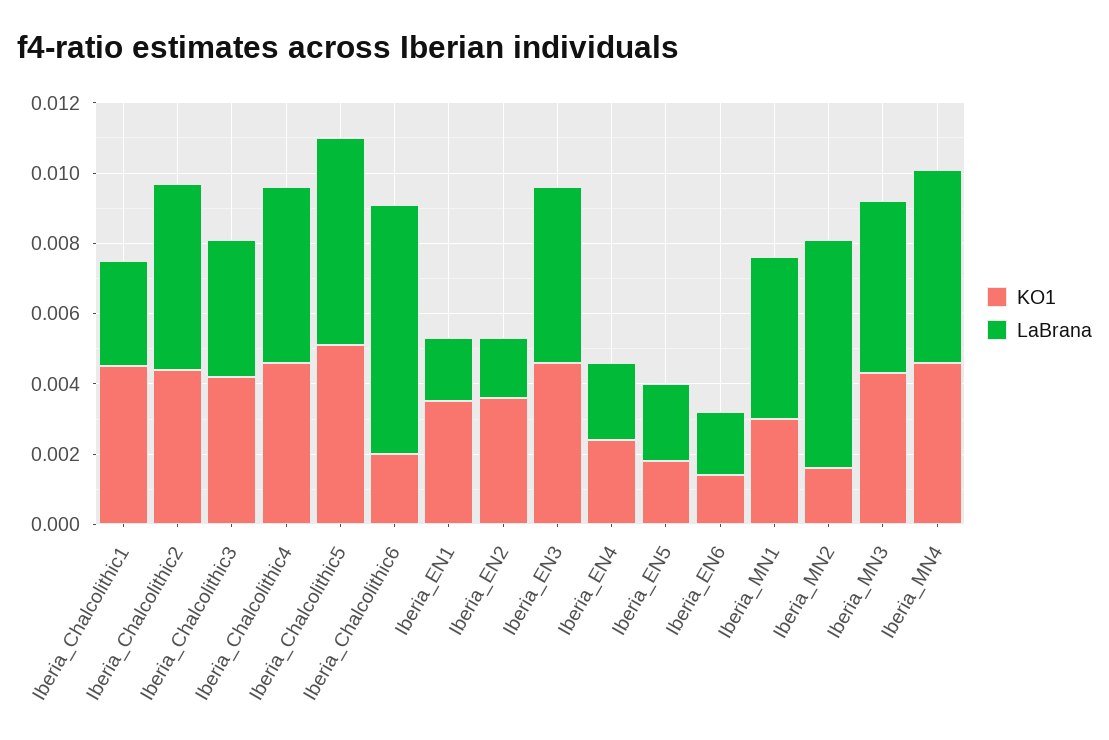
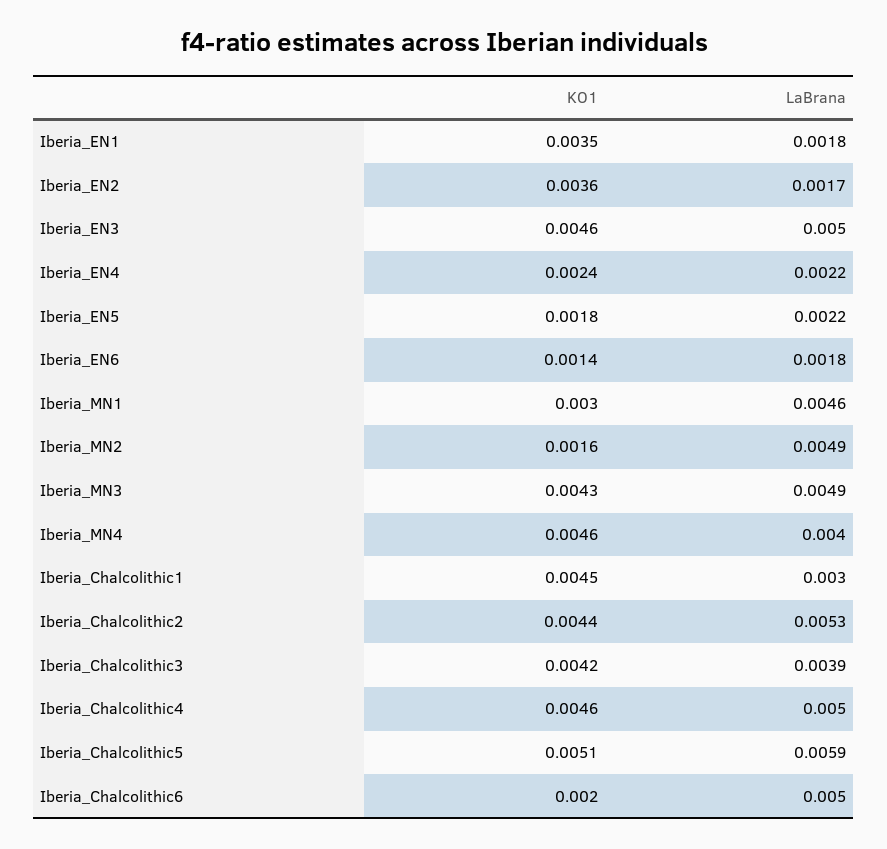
  {
    "KO1": {
      "Iberia_Chalcolithic1": 0.0045,
      "Iberia_Chalcolithic2": 0.0044,
      "Iberia_Chalcolithic3": 0.0042,
      "Iberia_Chalcolithic4": 0.0046,
      "Iberia_Chalcolithic5": 0.0051,
      "Iberia_Chalcolithic6": 0.002,
      "Iberia_EN1": 0.0035,
      "Iberia_EN2": 0.0036,
      "Iberia_EN3": 0.0046,
      "Iberia_EN4": 0.0024,
      "Iberia_EN5": 0.0018,
      "Iberia_EN6": 0.0014,
      "Iberia_MN1": 0.003,
      "Iberia_MN2": 0.0016,
      "Iberia_MN3": 0.0043,
      "Iberia_MN4": 0.0046
    },
    "LaBrana": {
      "Iberia_Chalcolithic1": 0.003,
      "Iberia_Chalcolithic2": 0.0053,
      "Iberia_Chalcolithic3": 0.0039,
      "Iberia_Chalcolithic4": 0.005,
      "Iberia_Chalcolithic5": 0.0059,
-     "Iberia_Chalcolithic6": 0.007,
+     "Iberia_Chalcolithic6": 0.005,
      "Iberia_EN1": 0.0018,
      "Iberia_EN2": 0.0017,
      "Iberia_EN3": 0.005,
      "Iberia_EN4": 0.0022,
      "Iberia_EN5": 0.0022,
      "Iberia_EN6": 0.0018,
      "Iberia_MN1": 0.0046,
-     "Iberia_MN2": 0.0065,
+     "Iberia_MN2": 0.0049,
      "Iberia_MN3": 0.0049,
-     "Iberia_MN4": 0.0055
+     "Iberia_MN4": 0.004
    }
  }

